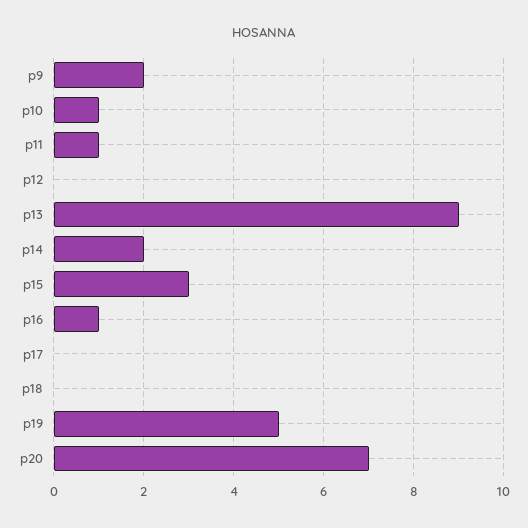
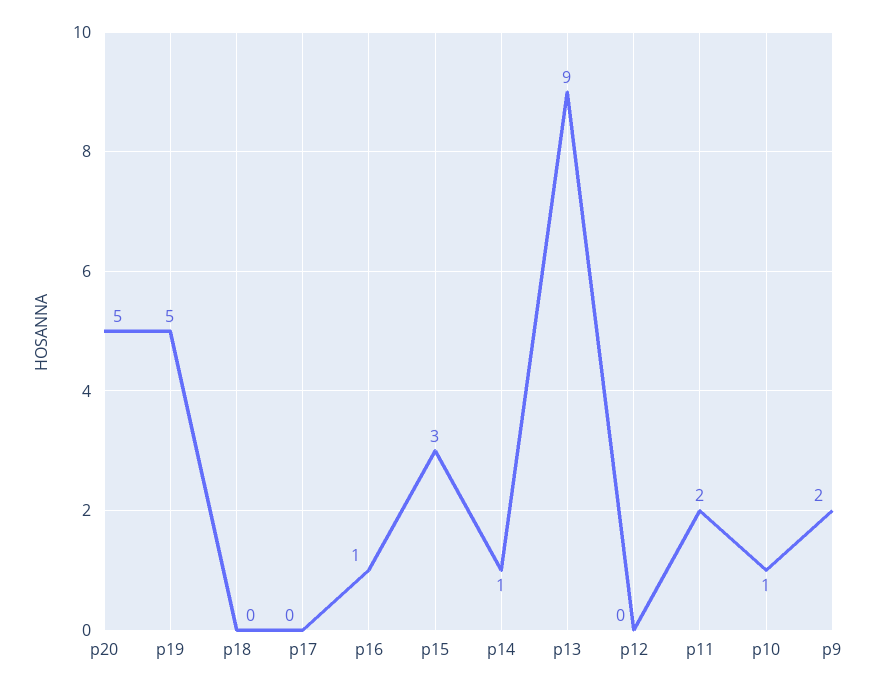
  {
    "p9": 2,
    "p10": 1,
-   "p11": 1,
+   "p11": 2,
    "p12": 0,
    "p13": 9,
-   "p14": 2,
+   "p14": 1,
    "p15": 3,
    "p16": 1,
    "p17": 0,
    "p18": 0,
    "p19": 5,
-   "p20": 7
+   "p20": 5
  }

